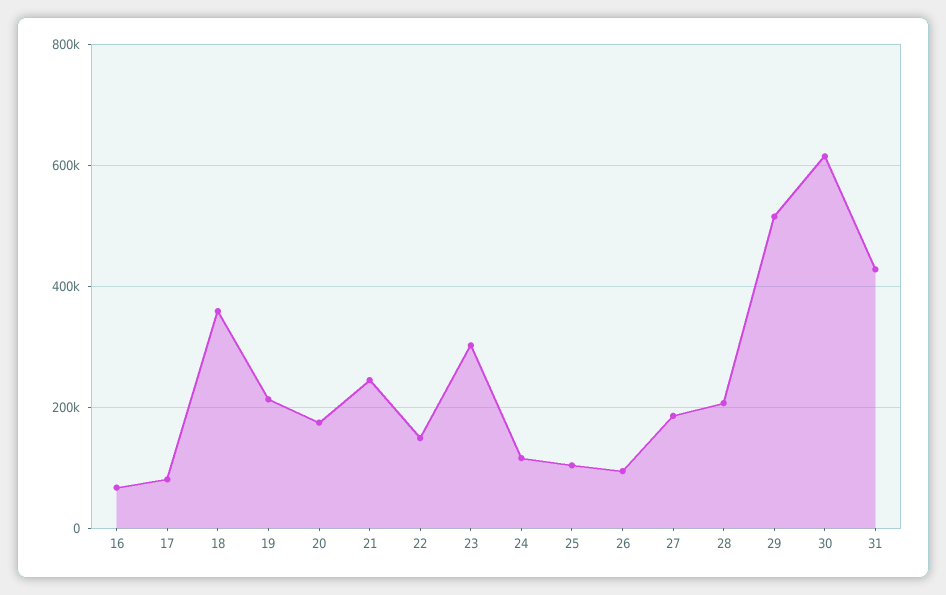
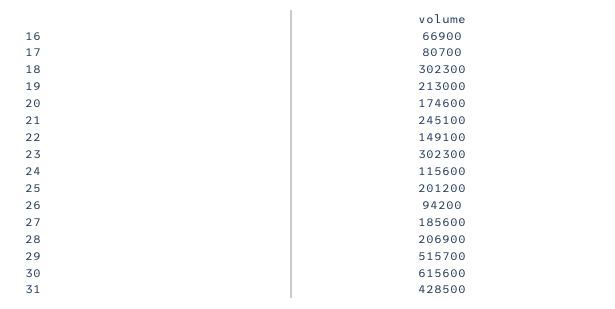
  {
    "16": 66900,
    "17": 80700,
-   "18": 360000,
+   "18": 302300,
    "19": 213000,
    "20": 174600,
    "21": 245100,
    "22": 149100,
    "23": 302300,
    "24": 115600,
-   "25": 100000,
+   "25": 201200,
    "26": 94200,
    "27": 185600,
    "28": 206900,
    "29": 515700,
    "30": 615600,
    "31": 428500
  }

